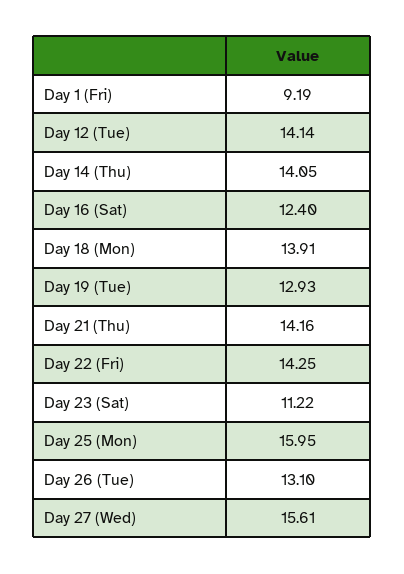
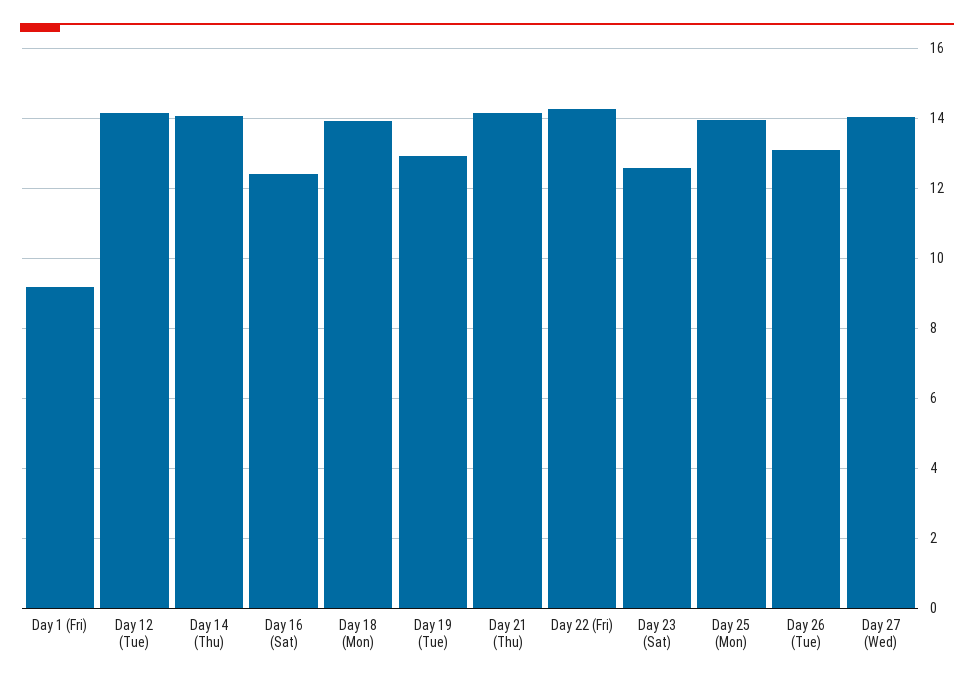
  {
    "Day 1 (Fri)": 9.19,
    "Day 12 (Tue)": 14.14,
    "Day 14 (Thu)": 14.05,
    "Day 16 (Sat)": 12.4,
    "Day 18 (Mon)": 13.91,
    "Day 19 (Tue)": 12.93,
    "Day 21 (Thu)": 14.16,
    "Day 22 (Fri)": 14.25,
-   "Day 23 (Sat)": 11.22,
+   "Day 23 (Sat)": 12.6,
-   "Day 25 (Mon)": 15.95,
+   "Day 25 (Mon)": 14,
    "Day 26 (Tue)": 13.1,
-   "Day 27 (Wed)": 15.61
+   "Day 27 (Wed)": 14
  }

